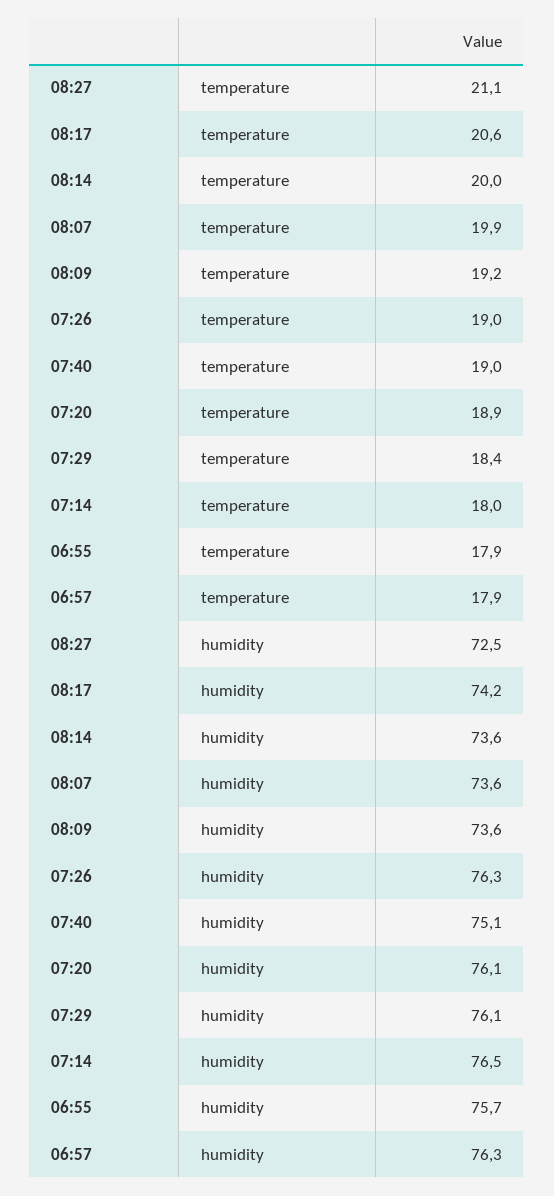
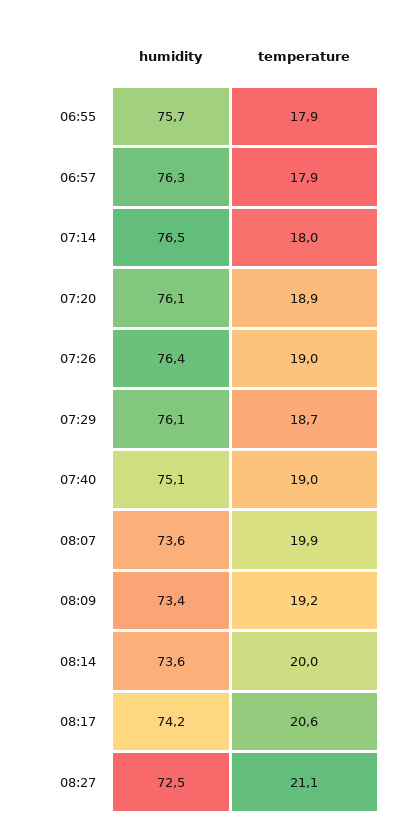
  {
    "08:27": {
      "temperature": 21.1,
      "humidity": 72.5
    },
    "08:17": {
      "temperature": 20.6,
      "humidity": 74.2
    },
    "08:14": {
      "temperature": 20,
      "humidity": 73.6
    },
    "08:07": {
      "temperature": 19.9,
      "humidity": 73.6
    },
    "08:09": {
      "temperature": 19.2,
-     "humidity": 73.6
+     "humidity": 73.4
    },
    "07:26": {
      "temperature": 19,
-     "humidity": 76.3
+     "humidity": 76.4
    },
    "07:40": {
      "temperature": 19,
      "humidity": 75.1
    },
    "07:20": {
      "temperature": 18.9,
      "humidity": 76.1
    },
    "07:29": {
-     "temperature": 18.4,
+     "temperature": 18.7,
      "humidity": 76.1
    },
    "07:14": {
      "temperature": 18,
      "humidity": 76.5
    },
    "06:55": {
      "temperature": 17.9,
      "humidity": 75.7
    },
    "06:57": {
      "temperature": 17.9,
      "humidity": 76.3
    }
  }

